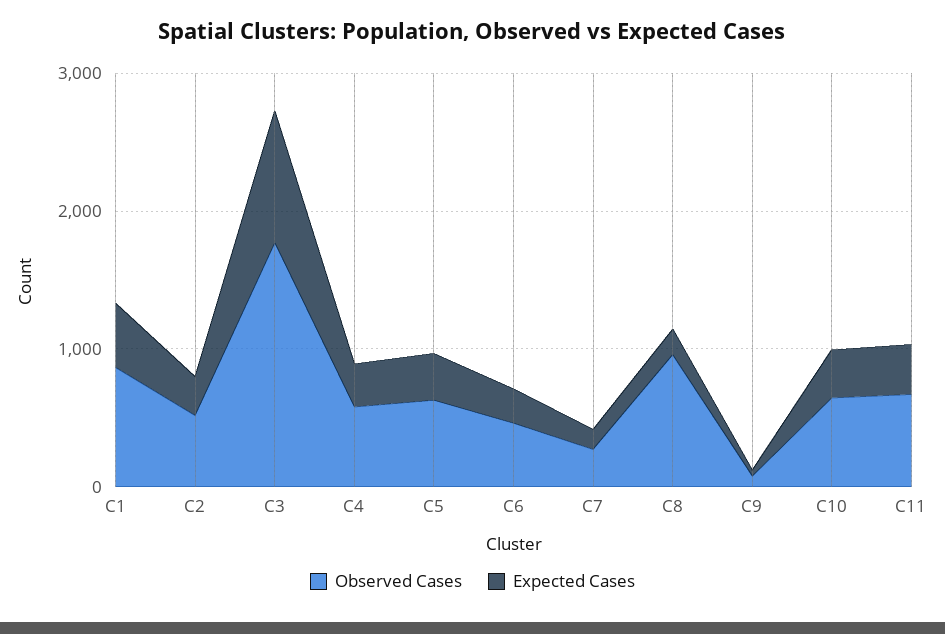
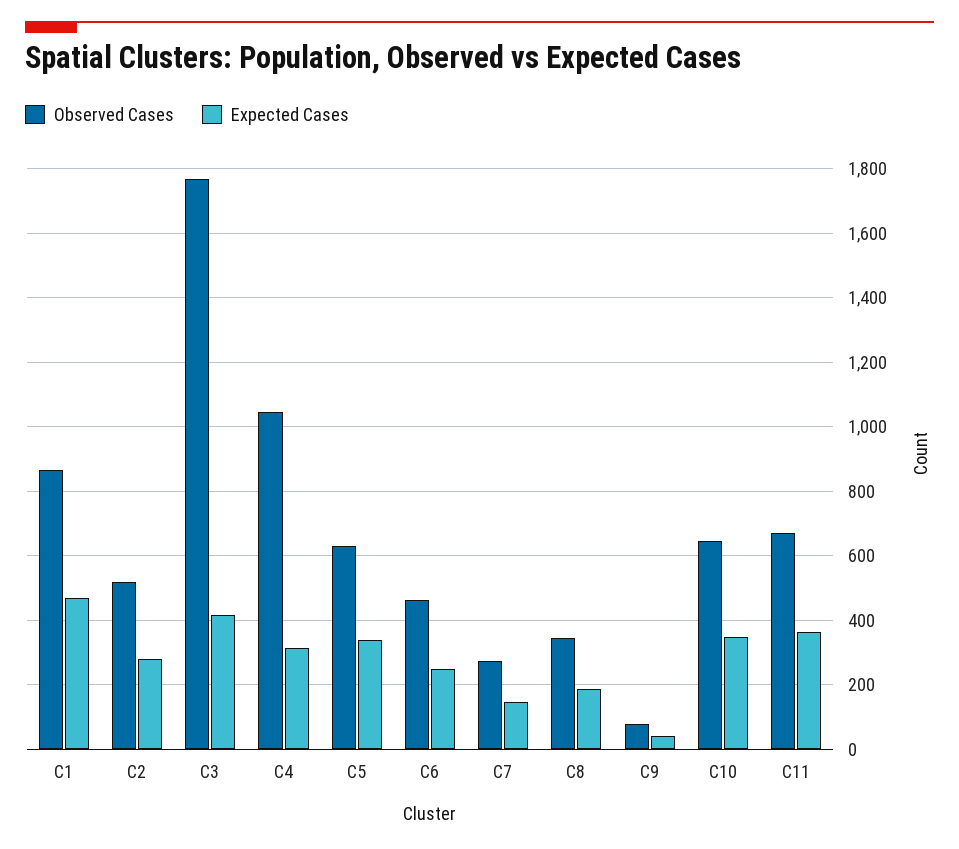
  {
    "Observed Cases": {
      "C1": 860,
      "C2": 520,
      "C3": 1760,
-     "C4": 600,
+     "C4": 1040,
      "C5": 620,
      "C6": 460,
      "C7": 280,
-     "C8": 1000,
+     "C8": 340,
      "C9": 80,
      "C10": 640,
      "C11": 680
    },
    "Expected Cases": {
      "C1": 460,
      "C2": 280,
-     "C3": 1000,
+     "C3": 420,
      "C4": 320,
      "C5": 340,
      "C6": 240,
      "C7": 140,
      "C8": 180,
      "C9": 40,
      "C10": 340,
      "C11": 360
    }
  }

